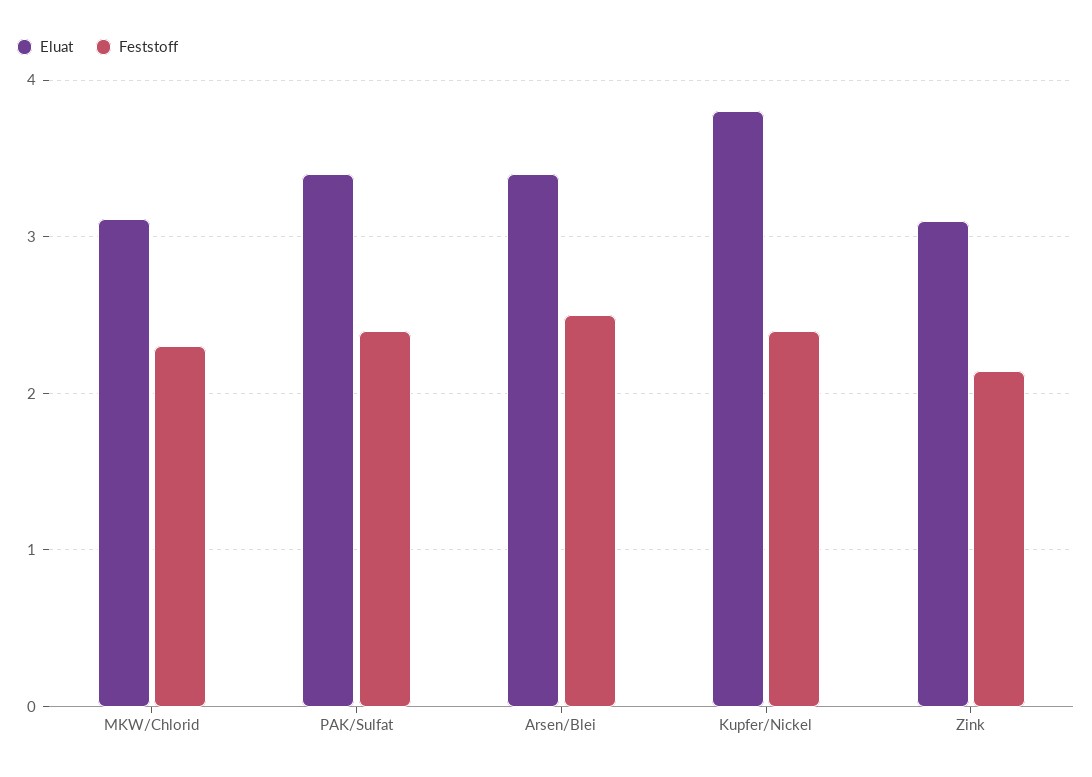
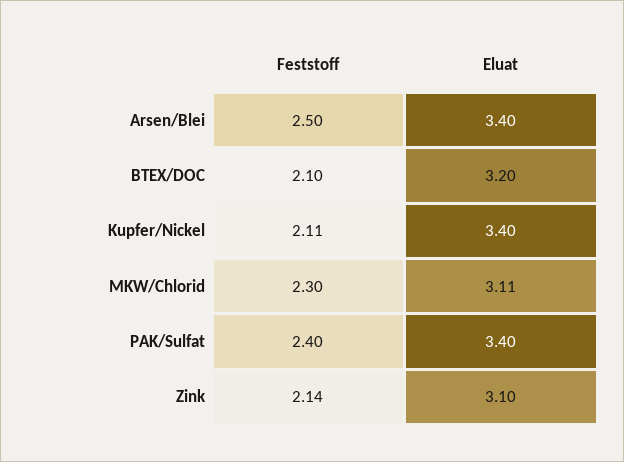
  {
    "Eluat": {
      "MKW/Chlorid": 3.11,
      "PAK/Sulfat": 3.4,
      "Arsen/Blei": 3.4,
-     "Kupfer/Nickel": 3.8,
+     "Kupfer/Nickel": 3.4,
-     "Zink": 3.1
+     "Zink": 3.1,
+     "BTEX/DOC": 3.2
    },
    "Feststoff": {
      "MKW/Chlorid": 2.3,
      "PAK/Sulfat": 2.4,
      "Arsen/Blei": 2.5,
-     "Kupfer/Nickel": 2.4,
+     "Kupfer/Nickel": 2.11,
-     "Zink": 2.14
+     "Zink": 2.14,
+     "BTEX/DOC": 2.1
    }
  }

